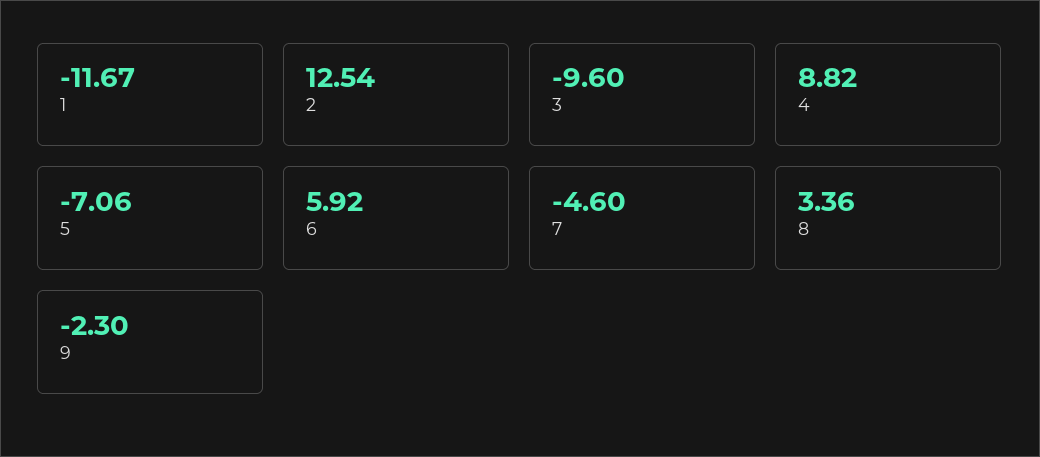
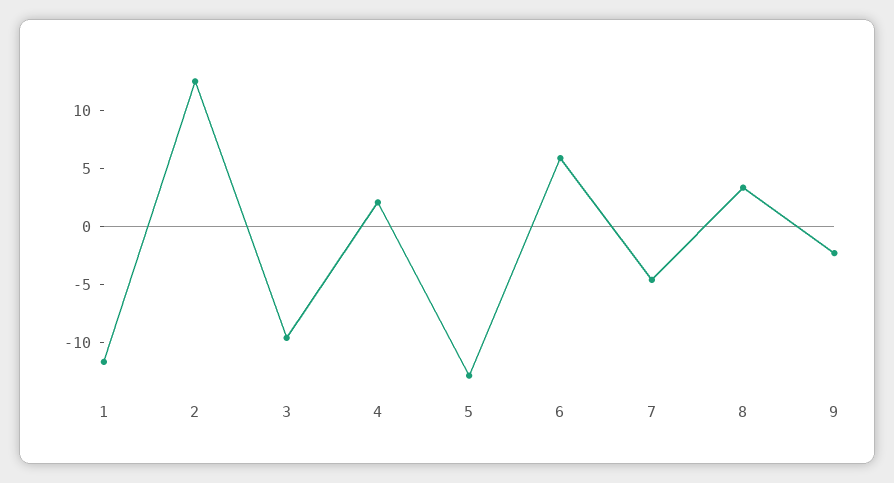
  {
    "1": -11.67,
    "2": 12.54,
    "3": -9.6,
-   "4": 8.82,
+   "4": 2,
-   "5": -7.06,
+   "5": -13,
    "6": 5.92,
    "7": -4.6,
    "8": 3.36,
    "9": -2.3
  }

